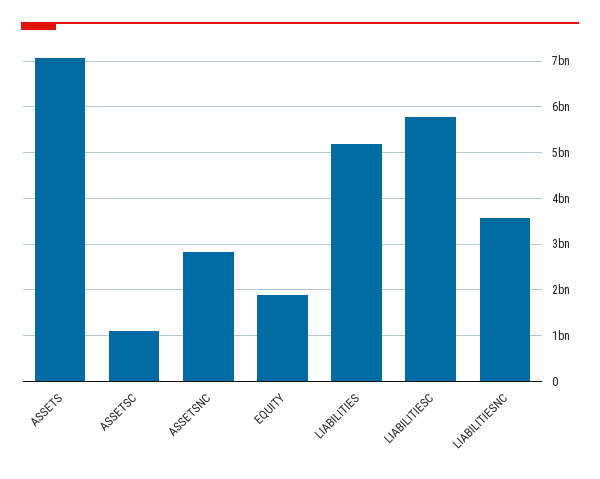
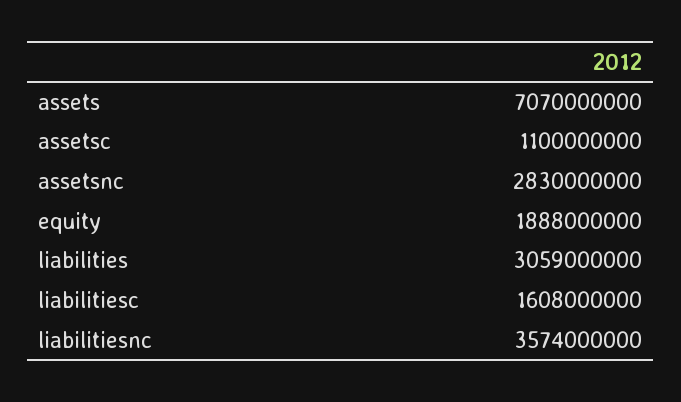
  {
    "ASSETS": 7070000000,
    "ASSETSC": 1100000000,
    "ASSETSNC": 2830000000,
    "EQUITY": 1888000000,
-   "LIABILITIES": 5200000000,
+   "LIABILITIES": 3059000000,
-   "LIABILITIESC": 5800000000,
+   "LIABILITIESC": 1608000000,
    "LIABILITIESNC": 3574000000
  }

